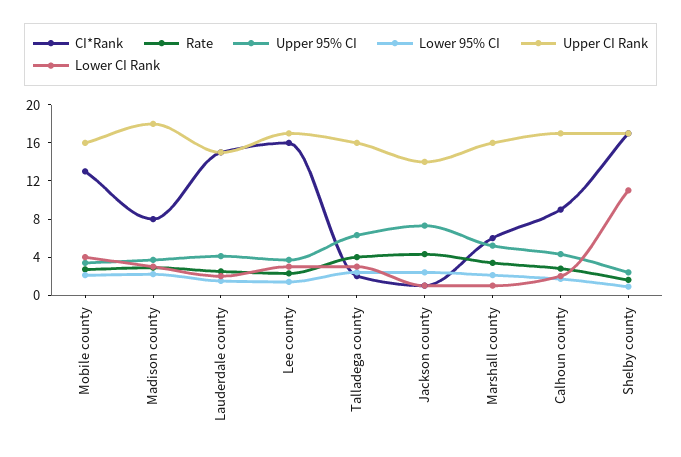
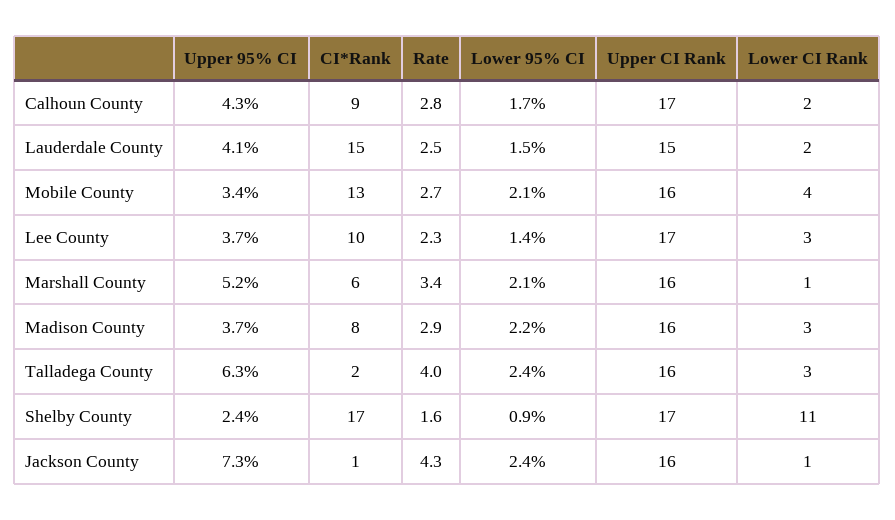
  {
    "CI*Rank": {
      "Mobile county": 13,
      "Madison county": 8,
      "Lauderdale county": 15,
-     "Lee county": 16,
+     "Lee county": 10,
      "Talladega county": 2,
      "Jackson county": 1,
      "Marshall county": 6,
      "Calhoun county": 9,
      "Shelby county": 17
    },
    "Rate": {
      "Mobile county": 2.7,
      "Madison county": 2.9,
      "Lauderdale county": 2.5,
      "Lee county": 2.3,
      "Talladega county": 4,
      "Jackson county": 4.3,
      "Marshall county": 3.4,
      "Calhoun county": 2.8,
      "Shelby county": 1.6
    },
    "Upper 95% CI": {
      "Mobile county": 3.4,
      "Madison county": 3.7,
      "Lauderdale county": 4.1,
      "Lee county": 3.7,
      "Talladega county": 6.3,
      "Jackson county": 7.3,
      "Marshall county": 5.2,
      "Calhoun county": 4.3,
      "Shelby county": 2.4
    },
    "Lower 95% CI": {
      "Mobile county": 2.1,
      "Madison county": 2.2,
      "Lauderdale county": 1.5,
      "Lee county": 1.4,
      "Talladega county": 2.4,
      "Jackson county": 2.4,
      "Marshall county": 2.1,
      "Calhoun county": 1.7,
      "Shelby county": 0.9
    },
    "Upper CI Rank": {
      "Mobile county": 16,
-     "Madison county": 18,
+     "Madison county": 16,
      "Lauderdale county": 15,
      "Lee county": 17,
      "Talladega county": 16,
-     "Jackson county": 14,
+     "Jackson county": 16,
      "Marshall county": 16,
      "Calhoun county": 17,
      "Shelby county": 17
    },
    "Lower CI Rank": {
      "Mobile county": 4,
      "Madison county": 3,
      "Lauderdale county": 2,
      "Lee county": 3,
      "Talladega county": 3,
      "Jackson county": 1,
      "Marshall county": 1,
      "Calhoun county": 2,
      "Shelby county": 11
    }
  }

